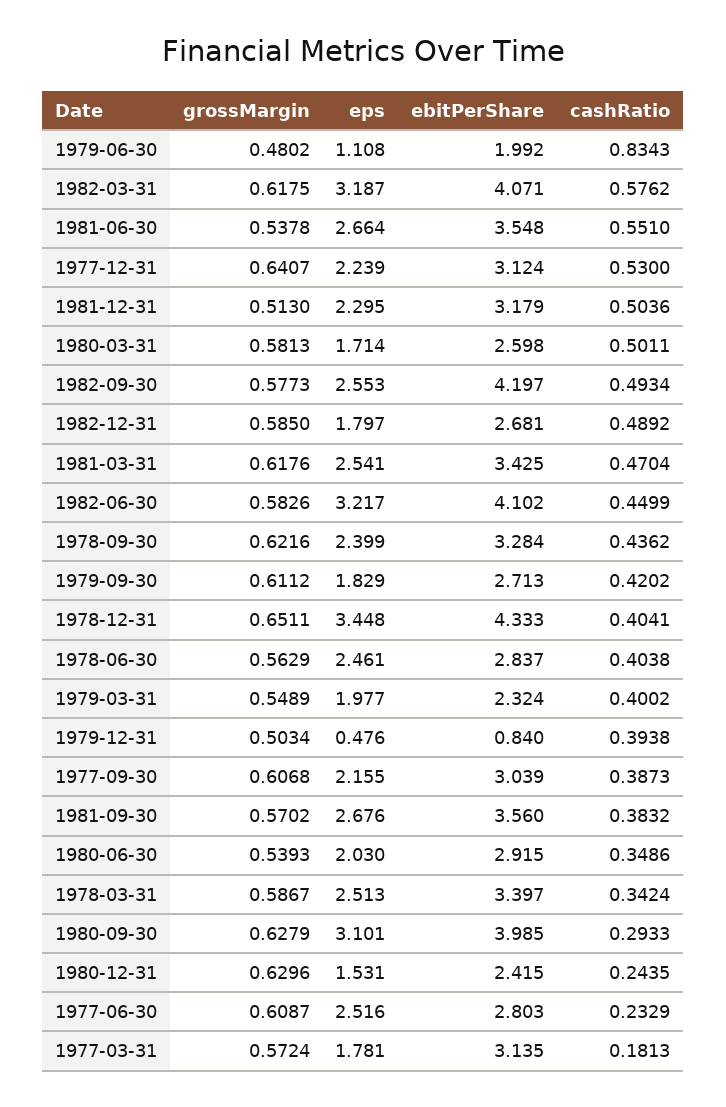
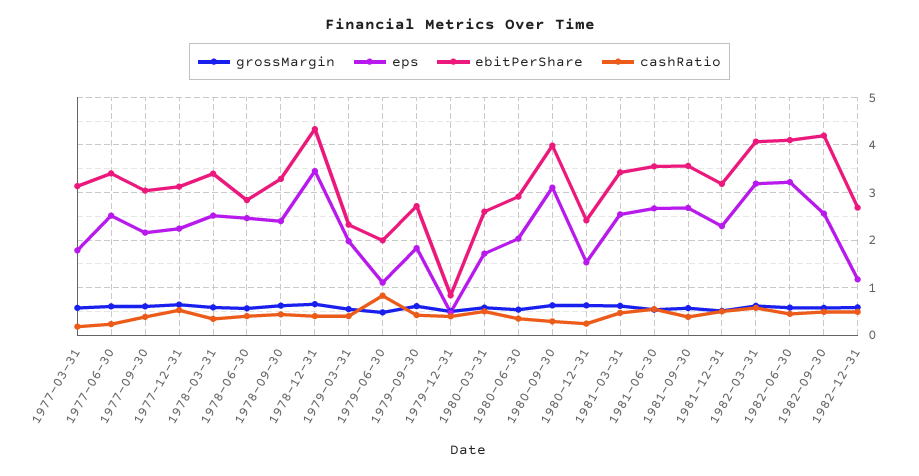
  {
    "grossMargin": {
      "1979-06-30": 0.4802,
      "1982-03-31": 0.6175,
      "1981-06-30": 0.5378,
      "1977-12-31": 0.6407,
      "1981-12-31": 0.513,
      "1980-03-31": 0.5813,
      "1982-09-30": 0.5773,
      "1982-12-31": 0.585,
      "1981-03-31": 0.6176,
      "1982-06-30": 0.5826,
      "1978-09-30": 0.6216,
      "1979-09-30": 0.6112,
      "1978-12-31": 0.6511,
      "1978-06-30": 0.5629,
      "1979-03-31": 0.5489,
      "1979-12-31": 0.5034,
      "1977-09-30": 0.6068,
      "1981-09-30": 0.5702,
      "1980-06-30": 0.5393,
      "1978-03-31": 0.5867,
      "1980-09-30": 0.6279,
      "1980-12-31": 0.6296,
      "1977-06-30": 0.6087,
      "1977-03-31": 0.5724
    },
    "eps": {
      "1979-06-30": 1.108,
      "1982-03-31": 3.187,
      "1981-06-30": 2.664,
      "1977-12-31": 2.239,
      "1981-12-31": 2.295,
      "1980-03-31": 1.714,
      "1982-09-30": 2.553,
-     "1982-12-31": 1.797,
+     "1982-12-31": 1.2,
      "1981-03-31": 2.541,
      "1982-06-30": 3.217,
      "1978-09-30": 2.399,
      "1979-09-30": 1.829,
      "1978-12-31": 3.448,
      "1978-06-30": 2.461,
      "1979-03-31": 1.977,
      "1979-12-31": 0.476,
      "1977-09-30": 2.155,
      "1981-09-30": 2.676,
      "1980-06-30": 2.03,
      "1978-03-31": 2.513,
      "1980-09-30": 3.101,
      "1980-12-31": 1.531,
      "1977-06-30": 2.516,
      "1977-03-31": 1.781
    },
    "ebitPerShare": {
      "1979-06-30": 1.992,
      "1982-03-31": 4.071,
      "1981-06-30": 3.548,
      "1977-12-31": 3.124,
      "1981-12-31": 3.179,
      "1980-03-31": 2.598,
      "1982-09-30": 4.197,
      "1982-12-31": 2.681,
      "1981-03-31": 3.425,
      "1982-06-30": 4.102,
      "1978-09-30": 3.284,
      "1979-09-30": 2.713,
      "1978-12-31": 4.333,
      "1978-06-30": 2.837,
      "1979-03-31": 2.324,
      "1979-12-31": 0.84,
      "1977-09-30": 3.039,
      "1981-09-30": 3.56,
      "1980-06-30": 2.915,
      "1978-03-31": 3.397,
      "1980-09-30": 3.985,
      "1980-12-31": 2.415,
-     "1977-06-30": 2.803,
+     "1977-06-30": 3.4,
      "1977-03-31": 3.135
    },
    "cashRatio": {
      "1979-06-30": 0.8343,
      "1982-03-31": 0.5762,
      "1981-06-30": 0.551,
      "1977-12-31": 0.53,
      "1981-12-31": 0.5036,
      "1980-03-31": 0.5011,
      "1982-09-30": 0.4934,
      "1982-12-31": 0.4892,
      "1981-03-31": 0.4704,
      "1982-06-30": 0.4499,
      "1978-09-30": 0.4362,
      "1979-09-30": 0.4202,
      "1978-12-31": 0.4041,
      "1978-06-30": 0.4038,
      "1979-03-31": 0.4002,
      "1979-12-31": 0.3938,
      "1977-09-30": 0.3873,
      "1981-09-30": 0.3832,
      "1980-06-30": 0.3486,
      "1978-03-31": 0.3424,
      "1980-09-30": 0.2933,
      "1980-12-31": 0.2435,
      "1977-06-30": 0.2329,
      "1977-03-31": 0.1813
    }
  }

